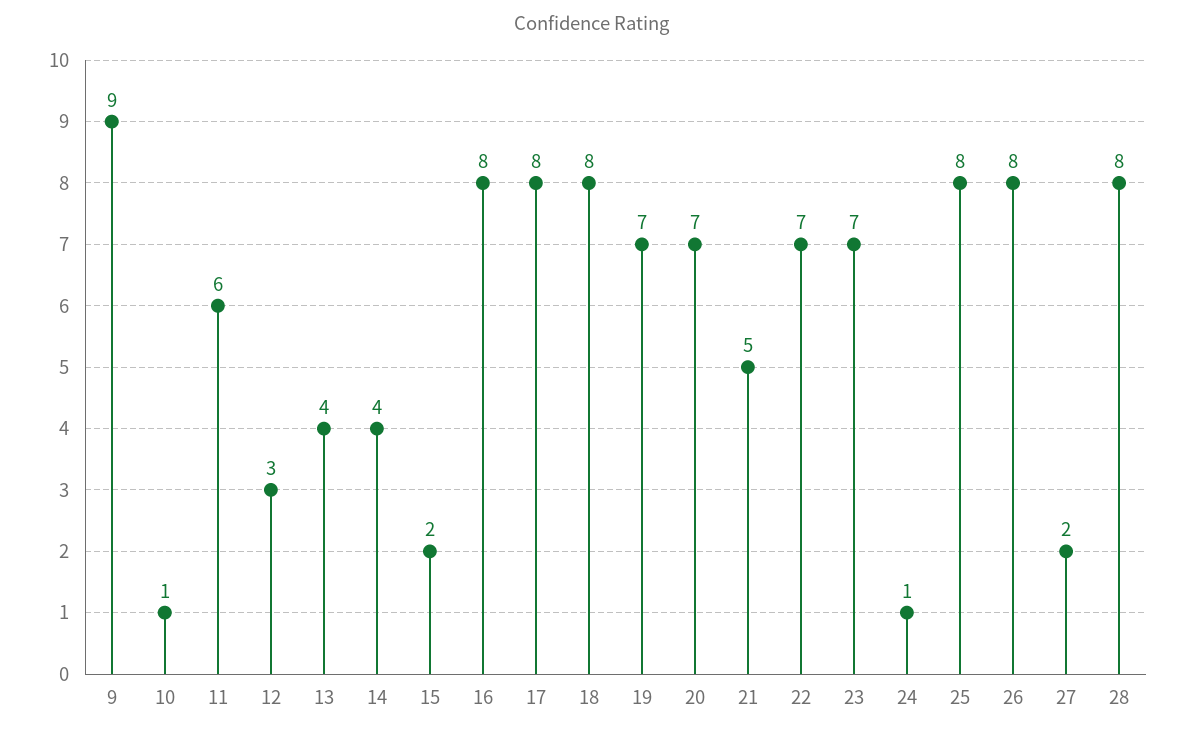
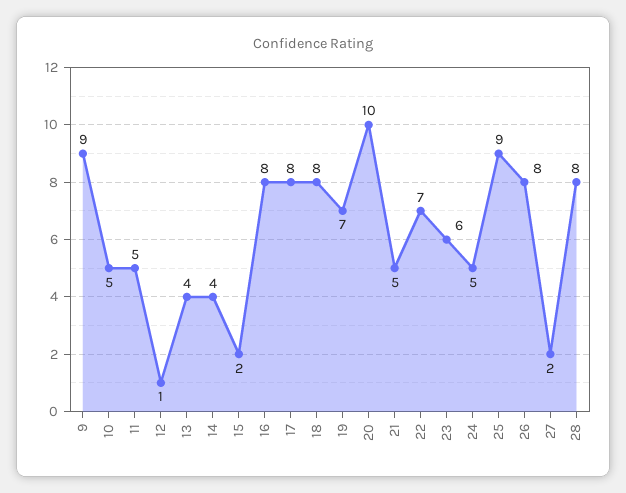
  {
    "9": 9,
-   "10": 1,
+   "10": 5,
-   "11": 6,
+   "11": 5,
-   "12": 3,
+   "12": 1,
    "13": 4,
    "14": 4,
    "15": 2,
    "16": 8,
    "17": 8,
    "18": 8,
    "19": 7,
-   "20": 7,
+   "20": 10,
    "21": 5,
    "22": 7,
-   "23": 7,
+   "23": 6,
-   "24": 1,
+   "24": 5,
-   "25": 8,
+   "25": 9,
    "26": 8,
    "27": 2,
    "28": 8
  }

